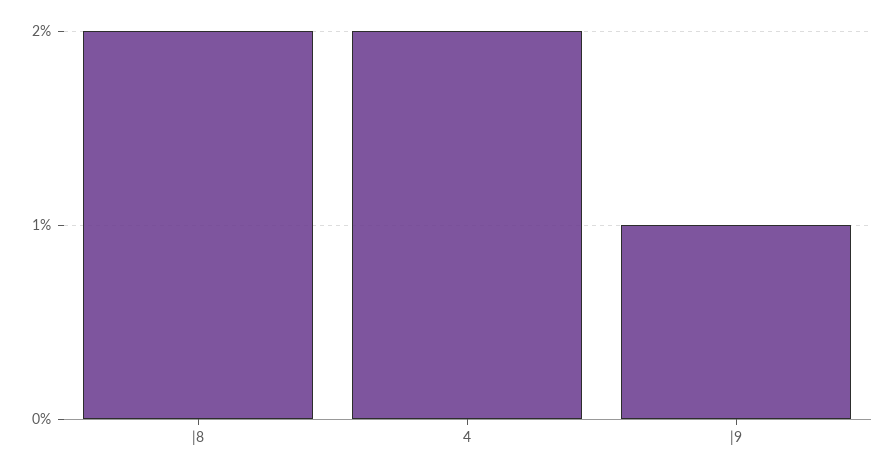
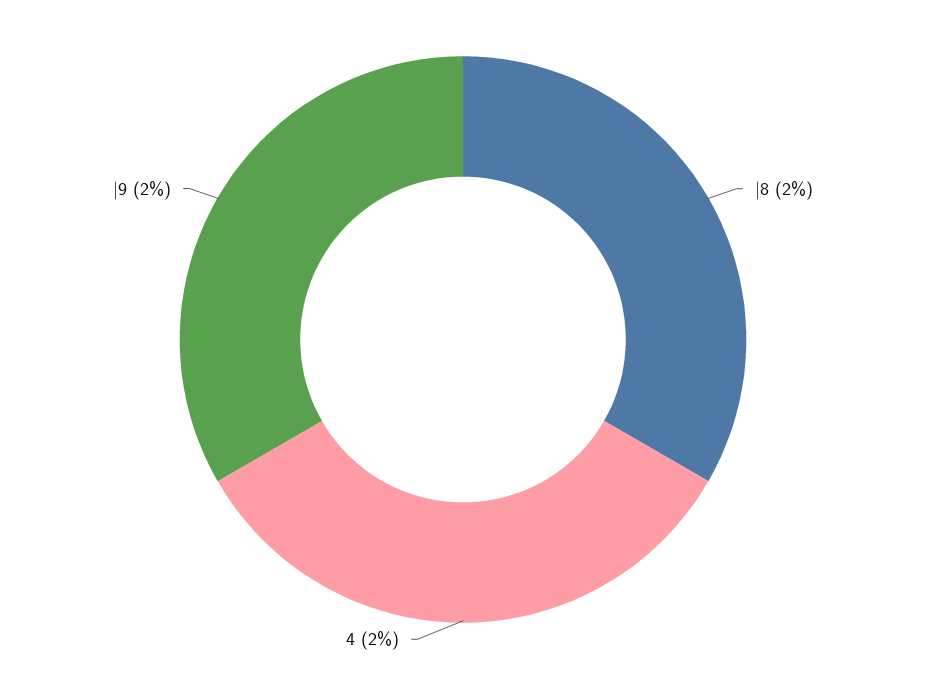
  {
    "|8": 2,
    "4": 2,
-   "|9": 1
+   "|9": 2
  }

